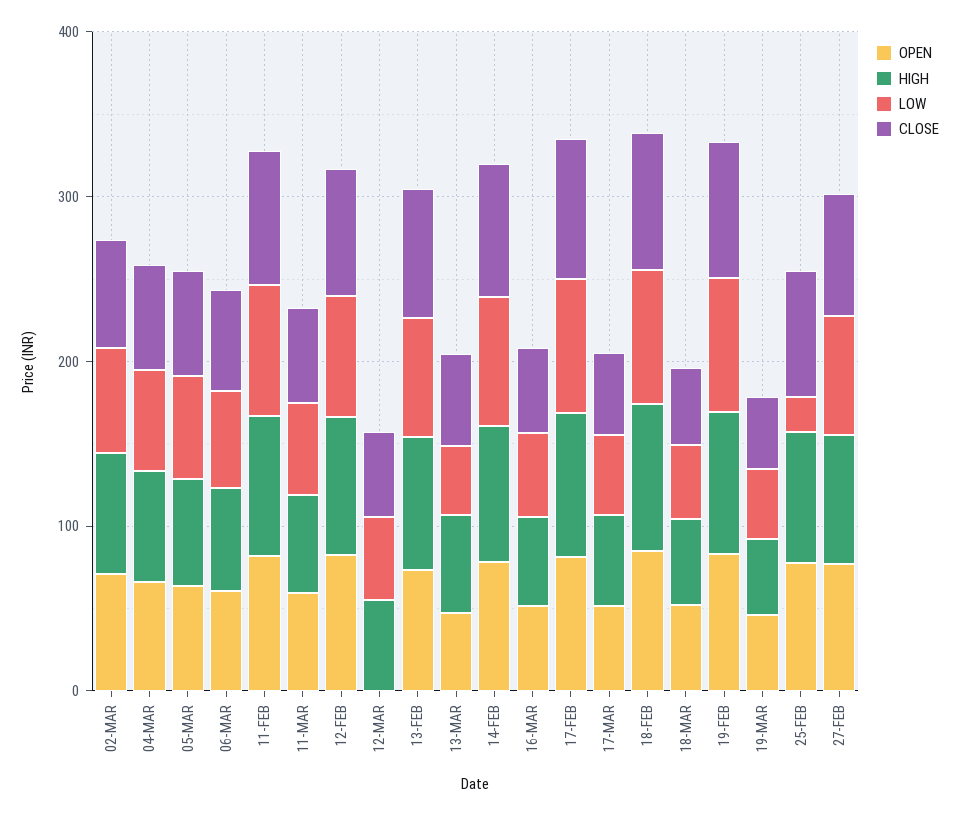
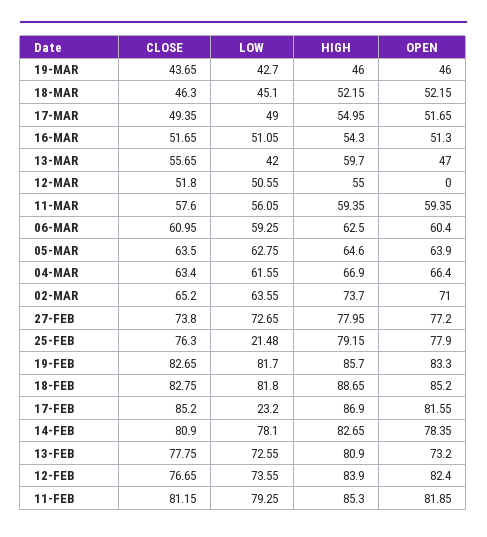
  {
    "OPEN": {
      "02-MAR": 71,
      "04-MAR": 66.4,
      "05-MAR": 63.9,
      "06-MAR": 60.4,
      "11-FEB": 81.85,
      "11-MAR": 59.35,
      "12-FEB": 82.4,
      "12-MAR": 0,
      "13-FEB": 73.2,
      "13-MAR": 47,
      "14-FEB": 78.35,
      "16-MAR": 51.3,
      "17-FEB": 81.55,
      "17-MAR": 51.65,
      "18-FEB": 85.2,
      "18-MAR": 52.15,
      "19-FEB": 83.3,
      "19-MAR": 46,
      "25-FEB": 77.9,
      "27-FEB": 77.2
    },
    "HIGH": {
      "02-MAR": 73.7,
      "04-MAR": 66.9,
      "05-MAR": 64.6,
      "06-MAR": 62.5,
      "11-FEB": 85.3,
      "11-MAR": 59.35,
      "12-FEB": 83.9,
      "12-MAR": 55,
      "13-FEB": 80.9,
      "13-MAR": 59.7,
      "14-FEB": 82.65,
      "16-MAR": 54.3,
      "17-FEB": 86.9,
      "17-MAR": 54.95,
      "18-FEB": 88.65,
      "18-MAR": 52.15,
      "19-FEB": 85.7,
      "19-MAR": 46,
      "25-FEB": 79.15,
      "27-FEB": 77.95
    },
    "LOW": {
      "02-MAR": 63.55,
      "04-MAR": 61.55,
      "05-MAR": 62.75,
      "06-MAR": 59.25,
      "11-FEB": 79.25,
      "11-MAR": 56.05,
      "12-FEB": 73.55,
      "12-MAR": 50.55,
      "13-FEB": 72.55,
      "13-MAR": 42,
      "14-FEB": 78.1,
      "16-MAR": 51.05,
-     "17-FEB": 80,
+     "17-FEB": 23.2,
      "17-MAR": 49,
      "18-FEB": 81.8,
      "18-MAR": 45.1,
      "19-FEB": 81.7,
      "19-MAR": 42.7,
      "25-FEB": 21.48,
      "27-FEB": 72.65
    },
    "CLOSE": {
      "02-MAR": 65.2,
      "04-MAR": 63.4,
      "05-MAR": 63.5,
      "06-MAR": 60.95,
      "11-FEB": 81.15,
      "11-MAR": 57.6,
      "12-FEB": 76.65,
      "12-MAR": 51.8,
      "13-FEB": 77.75,
      "13-MAR": 55.65,
      "14-FEB": 80.9,
      "16-MAR": 51.65,
      "17-FEB": 85.2,
      "17-MAR": 49.35,
      "18-FEB": 82.75,
      "18-MAR": 46.3,
      "19-FEB": 82.65,
      "19-MAR": 43.65,
      "25-FEB": 76.3,
      "27-FEB": 73.8
    }
  }

